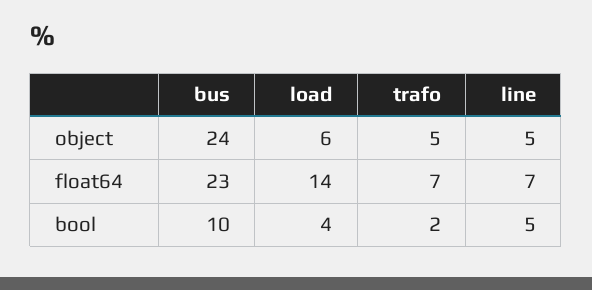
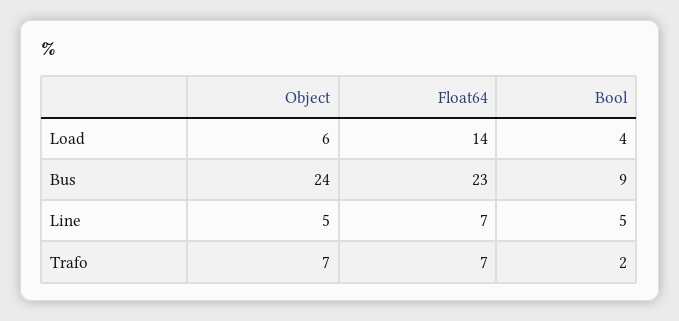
  {
    "bus": {
      "object": 24,
      "float64": 23,
-     "bool": 10
+     "bool": 9
    },
    "load": {
      "object": 6,
      "float64": 14,
      "bool": 4
    },
    "trafo": {
-     "object": 5,
+     "object": 7,
      "float64": 7,
      "bool": 2
    },
    "line": {
      "object": 5,
      "float64": 7,
      "bool": 5
    }
  }

